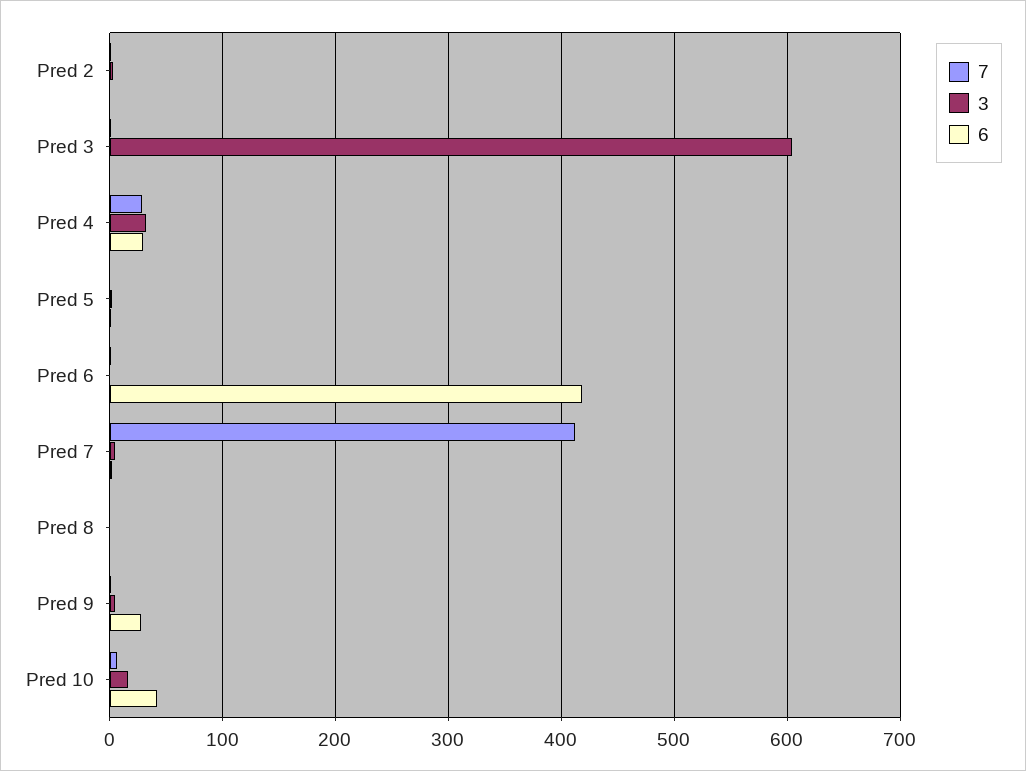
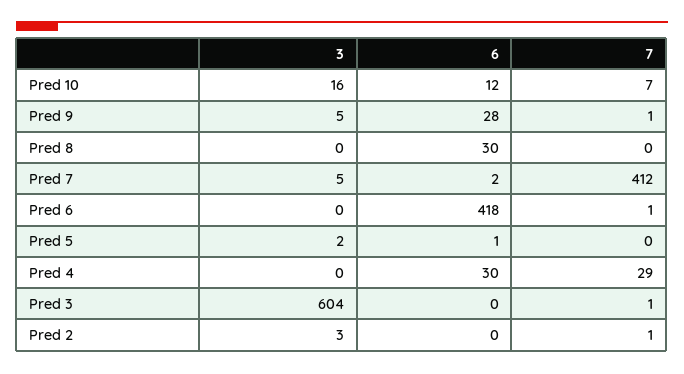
  {
    "7": {
      "Pred 2": 1,
      "Pred 3": 1,
      "Pred 4": 29,
      "Pred 5": 0,
      "Pred 6": 1,
      "Pred 7": 412,
      "Pred 8": 0,
      "Pred 9": 1,
      "Pred 10": 7
    },
    "3": {
      "Pred 2": 3,
      "Pred 3": 604,
-     "Pred 4": 30,
+     "Pred 4": 0,
      "Pred 5": 2,
      "Pred 6": 0,
      "Pred 7": 5,
      "Pred 8": 0,
      "Pred 9": 5,
      "Pred 10": 16
    },
    "6": {
      "Pred 2": 0,
      "Pred 3": 0,
      "Pred 4": 30,
      "Pred 5": 1,
      "Pred 6": 418,
      "Pred 7": 2,
-     "Pred 8": 0,
+     "Pred 8": 30,
      "Pred 9": 28,
-     "Pred 10": 40
+     "Pred 10": 12
    }
  }

